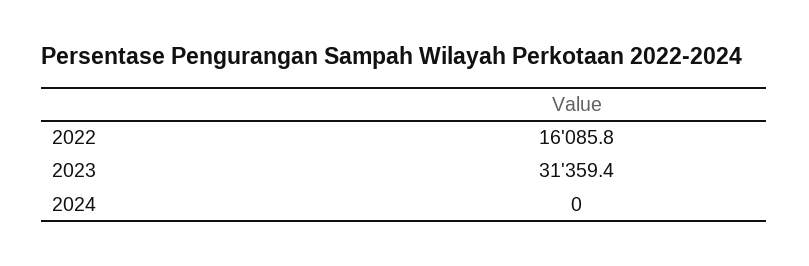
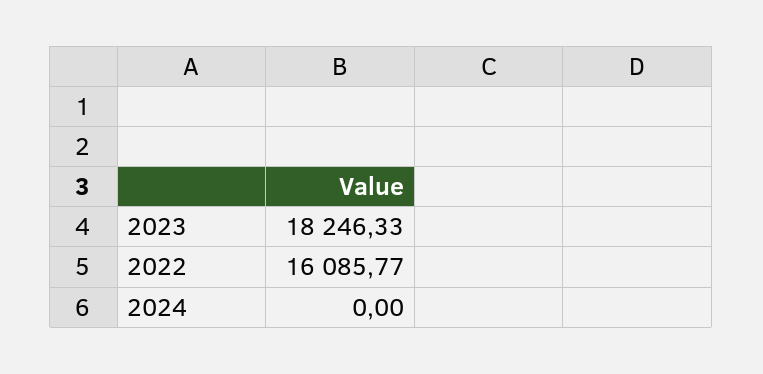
  {
    "2022": 16085.77,
-   "2023": 31359.4,
+   "2023": 18246.33,
    "2024": 0
  }

